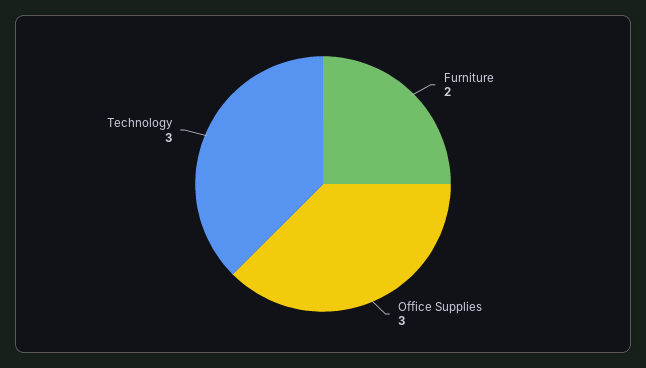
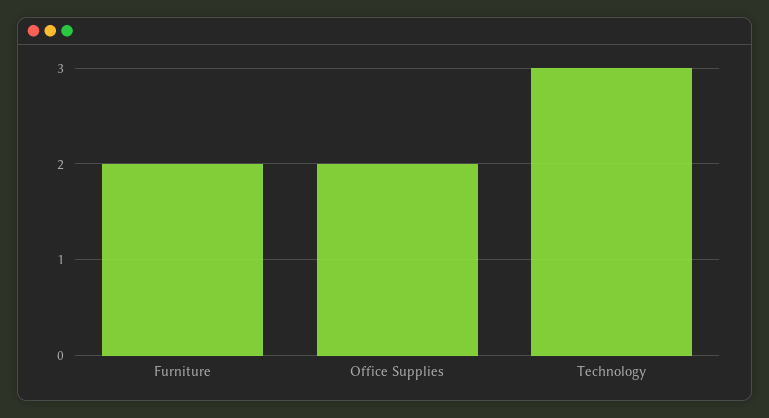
  {
    "Furniture": 2,
-   "Office Supplies": 3,
+   "Office Supplies": 2,
    "Technology": 3
  }

